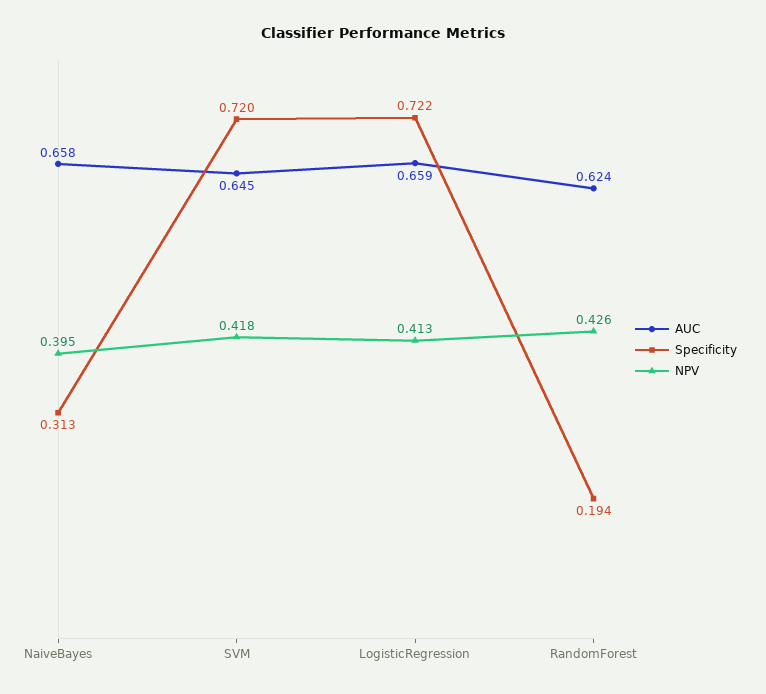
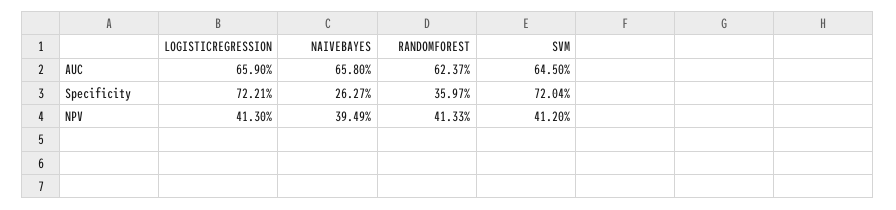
  {
    "AUC": {
      "NaiveBayes": 0.658,
      "SVM": 0.645,
      "LogisticRegression": 0.659,
      "RandomForest": 0.6237
    },
    "Specificity": {
-     "NaiveBayes": 0.313,
+     "NaiveBayes": 0.2627,
      "SVM": 0.7204,
      "LogisticRegression": 0.7221,
-     "RandomForest": 0.194
+     "RandomForest": 0.3597
    },
    "NPV": {
      "NaiveBayes": 0.3949,
-     "SVM": 0.418,
+     "SVM": 0.412,
      "LogisticRegression": 0.413,
-     "RandomForest": 0.426
+     "RandomForest": 0.4133
    }
  }

